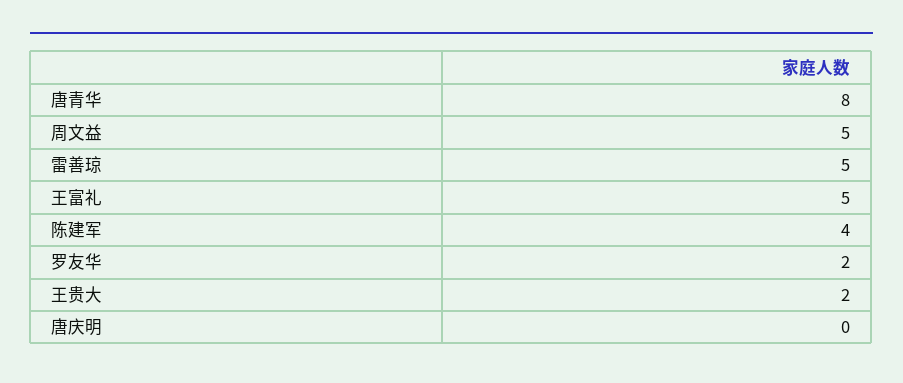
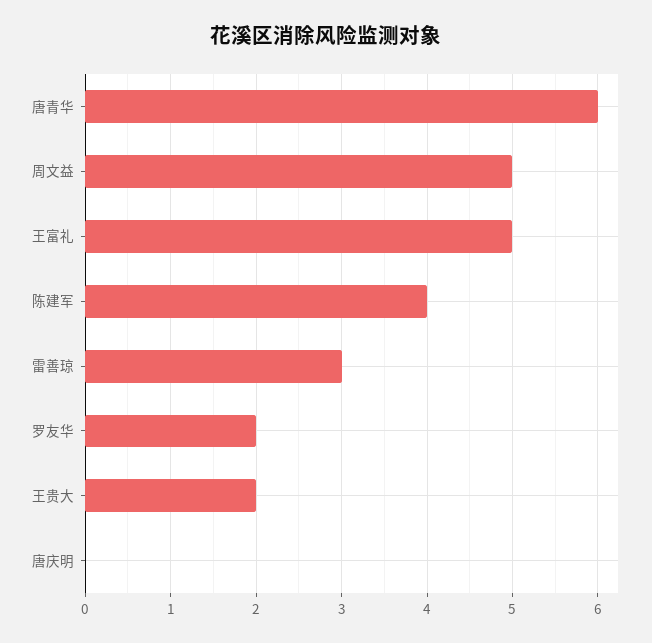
  {
-   "唐青华": 8,
+   "唐青华": 6,
    "周文益": 5,
-   "雷善琼": 5,
+   "雷善琼": 3,
    "王富礼": 5,
    "陈建军": 4,
    "罗友华": 2,
    "王贵大": 2,
    "唐庆明": 0
  }

